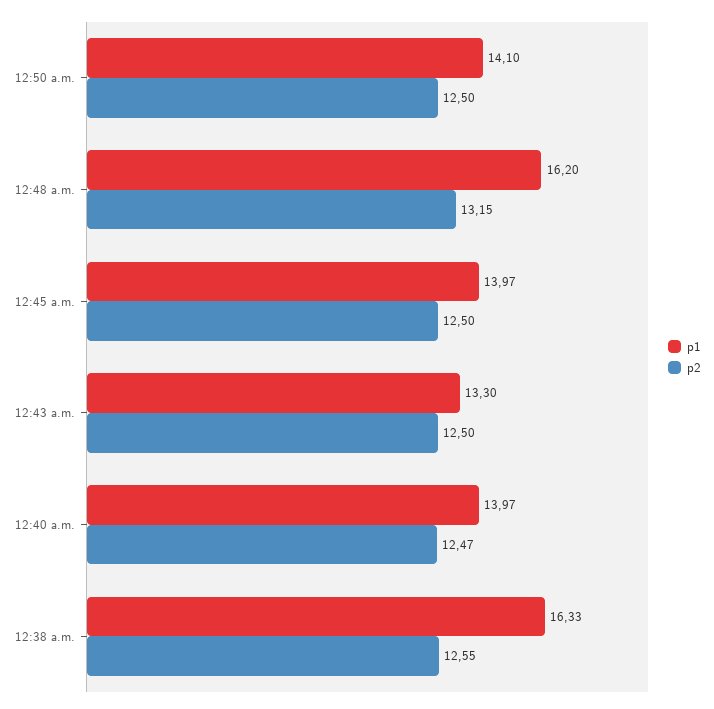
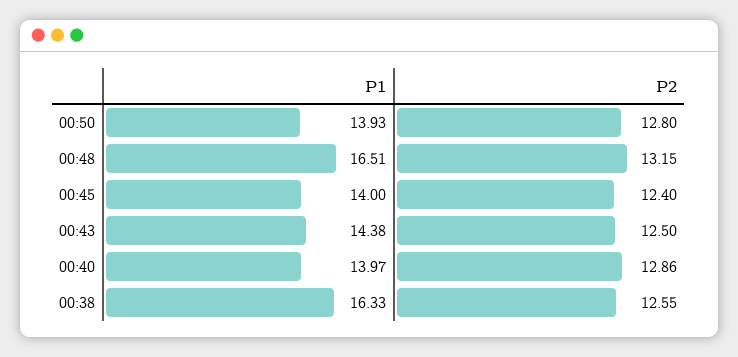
  {
    "p1": {
-     "12:50 a.m.": 14.1,
+     "12:50 a.m.": 13.93,
-     "12:48 a.m.": 16.2,
+     "12:48 a.m.": 16.51,
-     "12:45 a.m.": 13.97,
+     "12:45 a.m.": 14,
-     "12:43 a.m.": 13.3,
+     "12:43 a.m.": 14.38,
      "12:40 a.m.": 13.97,
      "12:38 a.m.": 16.33
    },
    "p2": {
-     "12:50 a.m.": 12.5,
+     "12:50 a.m.": 12.8,
      "12:48 a.m.": 13.15,
-     "12:45 a.m.": 12.5,
+     "12:45 a.m.": 12.4,
      "12:43 a.m.": 12.5,
-     "12:40 a.m.": 12.47,
+     "12:40 a.m.": 12.86,
      "12:38 a.m.": 12.55
    }
  }

